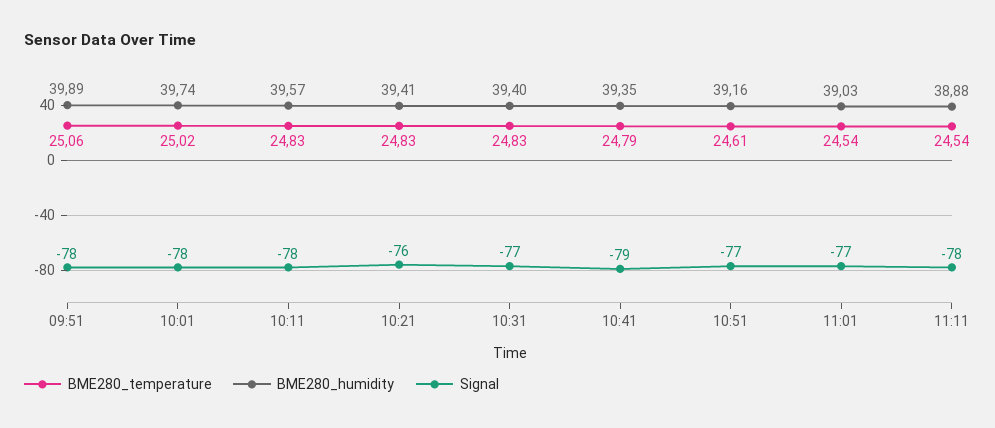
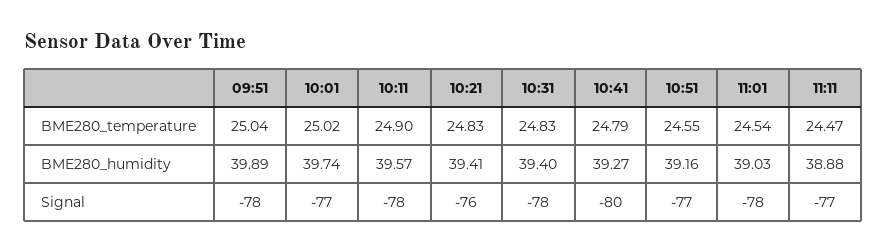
  {
    "BME280_temperature": {
-     "09:51": 25.06,
+     "09:51": 25.04,
      "10:01": 25.02,
-     "10:11": 24.83,
+     "10:11": 24.9,
      "10:21": 24.83,
      "10:31": 24.83,
      "10:41": 24.79,
-     "10:51": 24.61,
+     "10:51": 24.55,
      "11:01": 24.54,
-     "11:11": 24.54
+     "11:11": 24.47
    },
    "BME280_humidity": {
      "09:51": 39.89,
      "10:01": 39.74,
      "10:11": 39.57,
      "10:21": 39.41,
      "10:31": 39.4,
-     "10:41": 39.35,
+     "10:41": 39.27,
      "10:51": 39.16,
      "11:01": 39.03,
      "11:11": 38.88
    },
    "Signal": {
      "09:51": -78,
-     "10:01": -78,
+     "10:01": -77,
      "10:11": -78,
      "10:21": -76,
-     "10:31": -77,
+     "10:31": -78,
-     "10:41": -79,
+     "10:41": -80,
      "10:51": -77,
-     "11:01": -77,
+     "11:01": -78,
-     "11:11": -78
+     "11:11": -77
    }
  }

